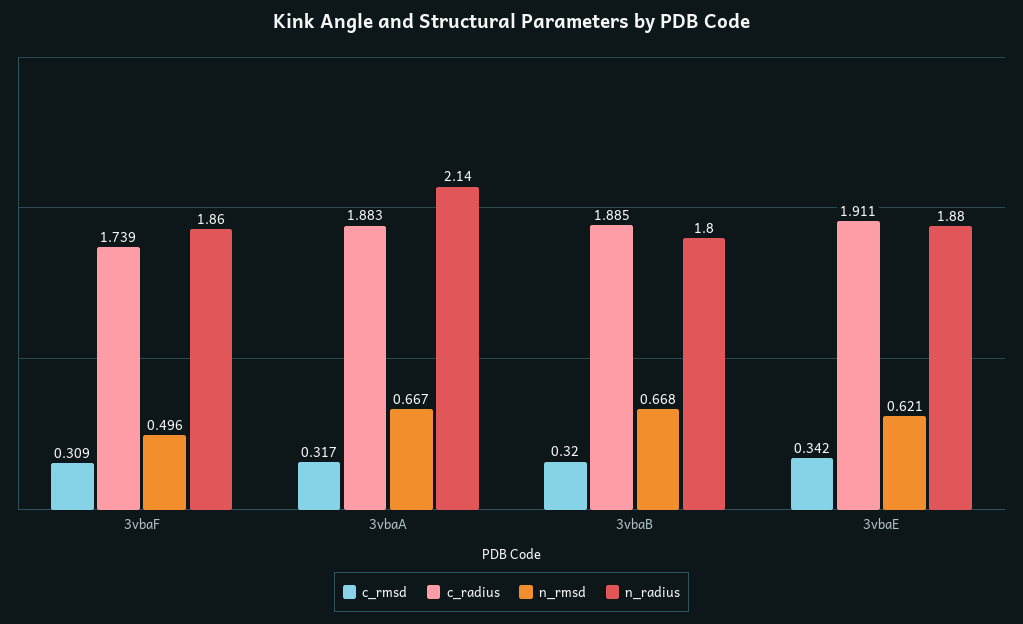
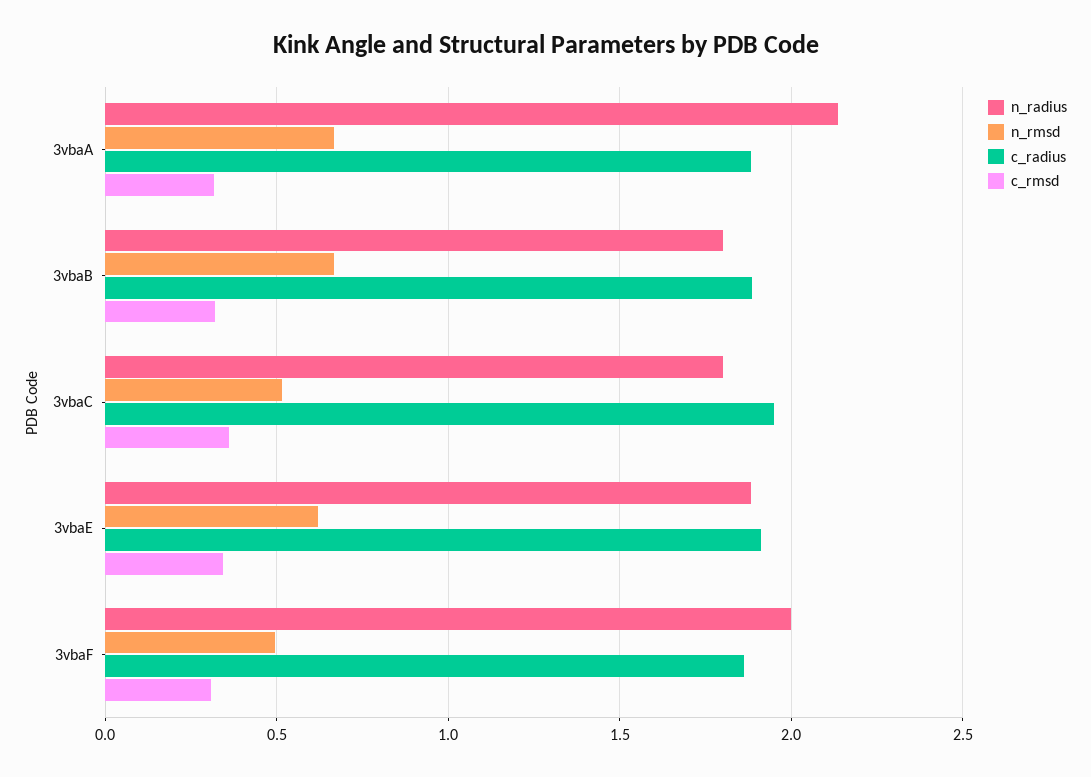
  {
    "c_rmsd": {
      "3vbaF": 0.309,
      "3vbaA": 0.317,
      "3vbaB": 0.32,
-     "3vbaE": 0.342
+     "3vbaE": 0.342,
+     "3vbaC": 0.35
    },
    "c_radius": {
-     "3vbaF": 1.739,
+     "3vbaF": 1.85,
      "3vbaA": 1.883,
      "3vbaB": 1.885,
-     "3vbaE": 1.911
+     "3vbaE": 1.911,
+     "3vbaC": 1.95
    },
    "n_rmsd": {
      "3vbaF": 0.496,
      "3vbaA": 0.667,
      "3vbaB": 0.668,
-     "3vbaE": 0.621
+     "3vbaE": 0.621,
+     "3vbaC": 0.5
    },
    "n_radius": {
-     "3vbaF": 1.86,
+     "3vbaF": 2,
      "3vbaA": 2.14,
      "3vbaB": 1.8,
-     "3vbaE": 1.88
+     "3vbaE": 1.88,
+     "3vbaC": 1.8
    }
  }

